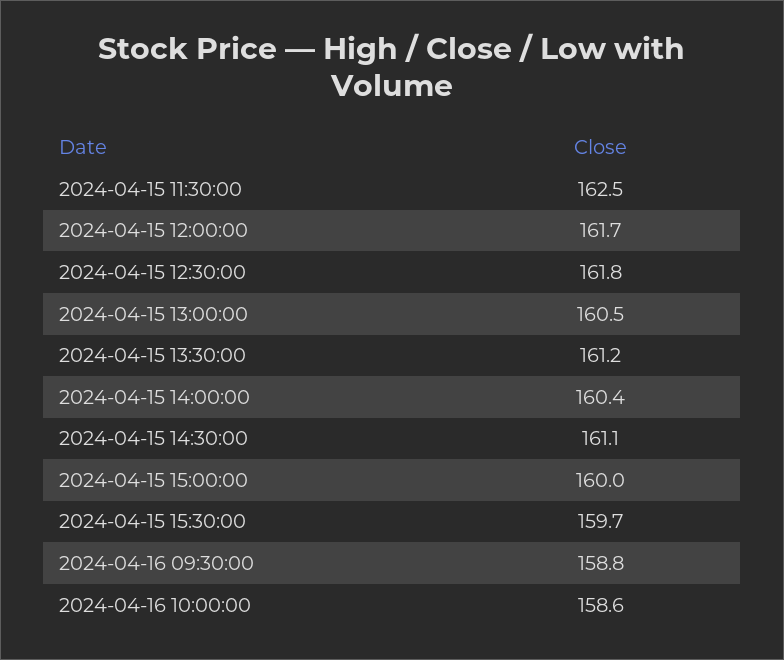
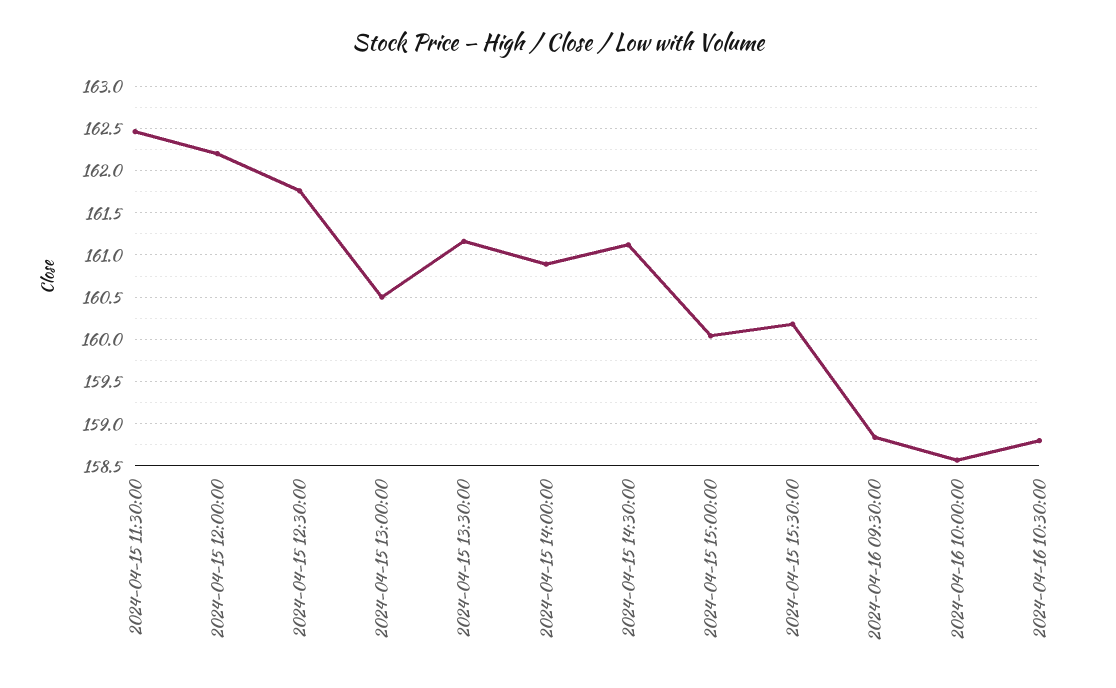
  {
    "2024-04-15 11:30:00": 162.5,
-   "2024-04-15 12:00:00": 161.7,
+   "2024-04-15 12:00:00": 162.2,
    "2024-04-15 12:30:00": 161.8,
    "2024-04-15 13:00:00": 160.5,
    "2024-04-15 13:30:00": 161.2,
-   "2024-04-15 14:00:00": 160.4,
+   "2024-04-15 14:00:00": 160.9,
    "2024-04-15 14:30:00": 161.1,
    "2024-04-15 15:00:00": 160,
-   "2024-04-15 15:30:00": 159.7,
+   "2024-04-15 15:30:00": 160.2,
    "2024-04-16 09:30:00": 158.8,
-   "2024-04-16 10:00:00": 158.6
+   "2024-04-16 10:00:00": 158.6,
+   "2024-04-16 10:30:00": 158.8
  }

